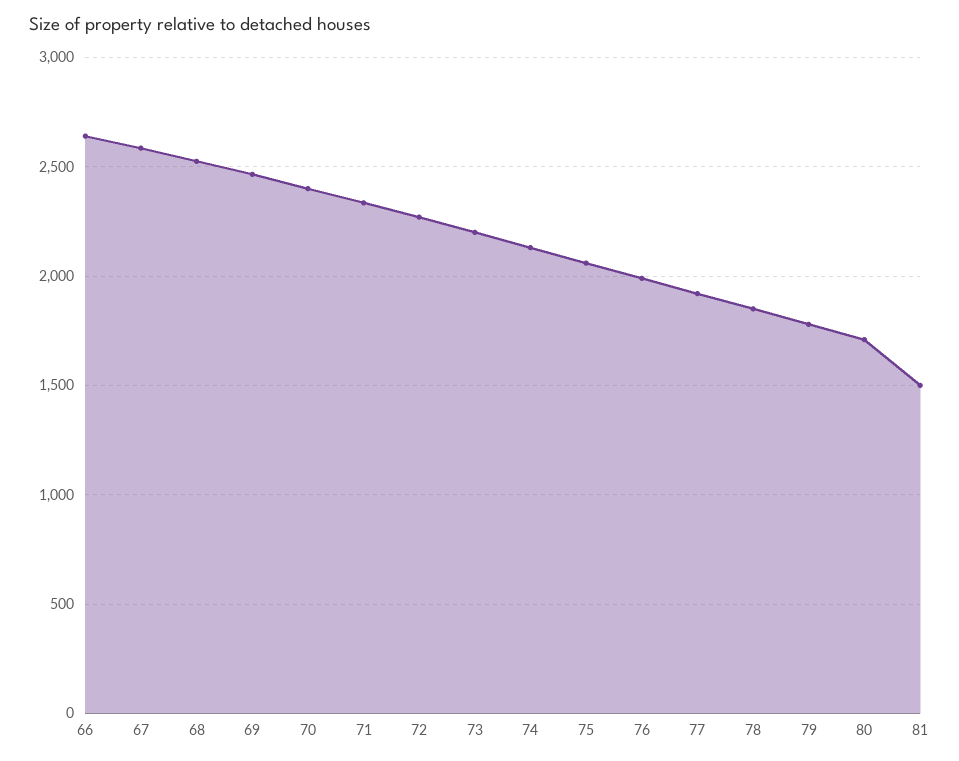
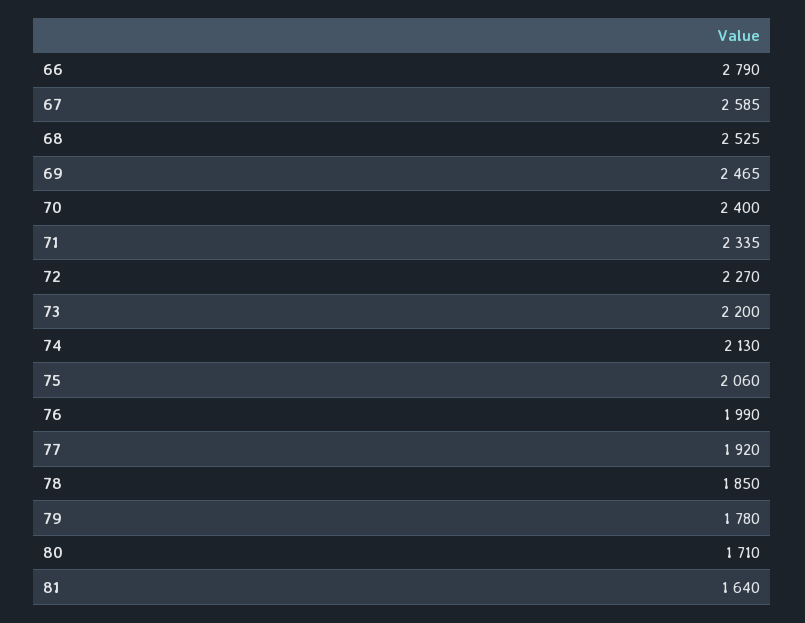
  {
-   "66": 2650,
+   "66": 2790,
    "67": 2585,
    "68": 2525,
    "69": 2465,
    "70": 2400,
    "71": 2335,
    "72": 2270,
    "73": 2200,
    "74": 2130,
    "75": 2060,
    "76": 1990,
    "77": 1920,
    "78": 1850,
    "79": 1780,
    "80": 1710,
-   "81": 1500
+   "81": 1640
  }

